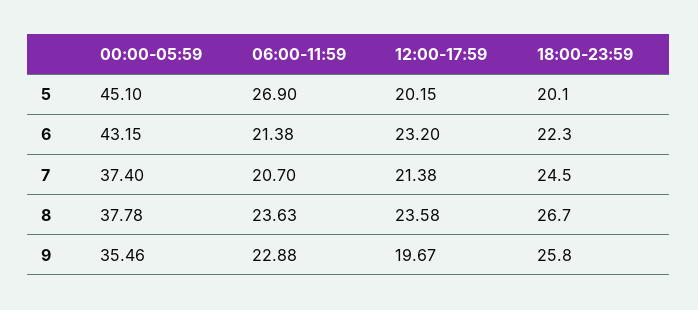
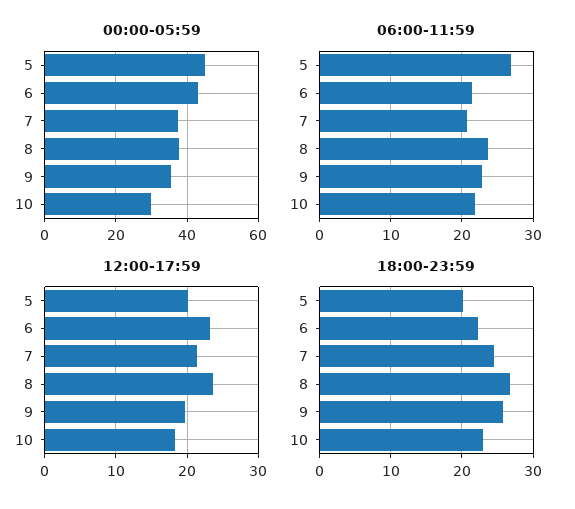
  {
    "00:00-05:59": {
      "5": 45.1,
      "6": 43.15,
      "7": 37.4,
      "8": 37.78,
-     "9": 35.46
+     "9": 35.46,
+     "10": 30
    },
    "06:00-11:59": {
      "5": 26.9,
      "6": 21.38,
      "7": 20.7,
      "8": 23.63,
-     "9": 22.88
+     "9": 22.88,
+     "10": 22
    },
    "12:00-17:59": {
      "5": 20.15,
      "6": 23.2,
      "7": 21.38,
      "8": 23.58,
-     "9": 19.67
+     "9": 19.67,
+     "10": 18
    },
    "18:00-23:59": {
      "5": 20.1,
      "6": 22.3,
      "7": 24.5,
      "8": 26.7,
-     "9": 25.8
+     "9": 25.8,
+     "10": 23
    }
  }

